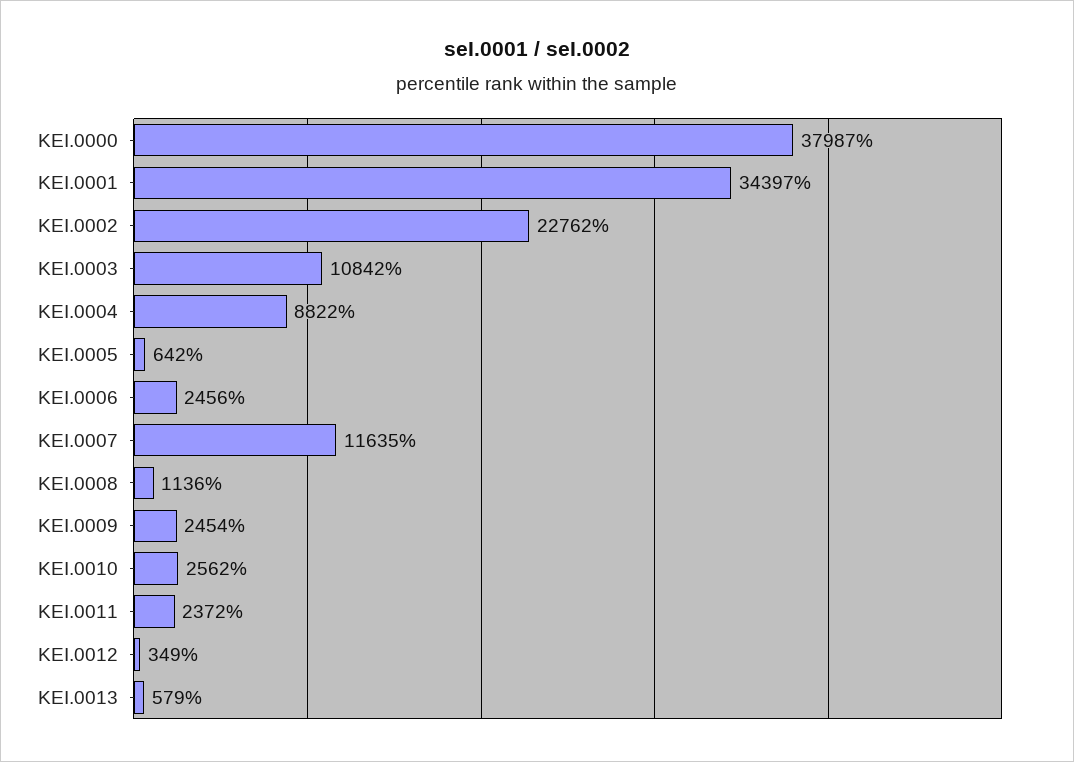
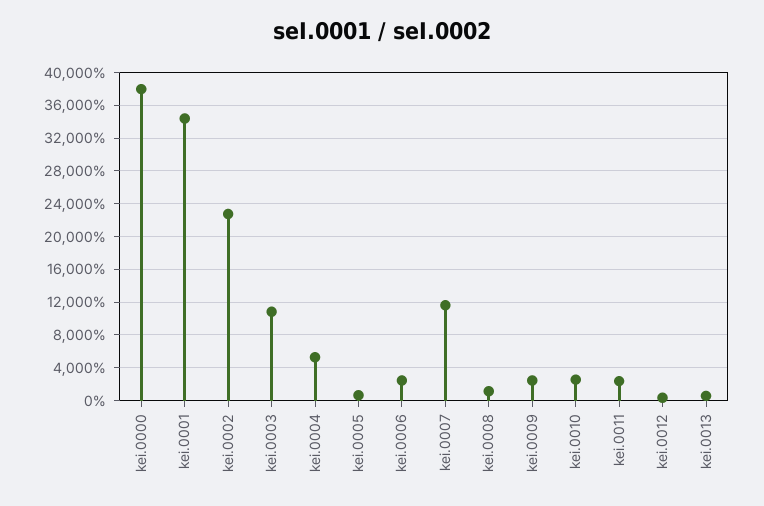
  {
    "KEI.0000": 37987,
    "KEI.0001": 34397,
    "KEI.0002": 22762,
    "KEI.0003": 10842,
-   "KEI.0004": 8822,
+   "KEI.0004": 5000,
    "KEI.0005": 642,
    "KEI.0006": 2456,
    "KEI.0007": 11635,
    "KEI.0008": 1136,
    "KEI.0009": 2454,
    "KEI.0010": 2562,
    "KEI.0011": 2372,
    "KEI.0012": 349,
    "KEI.0013": 579
  }

